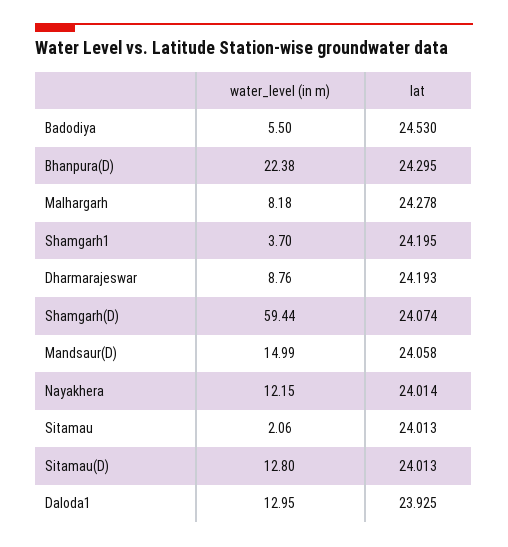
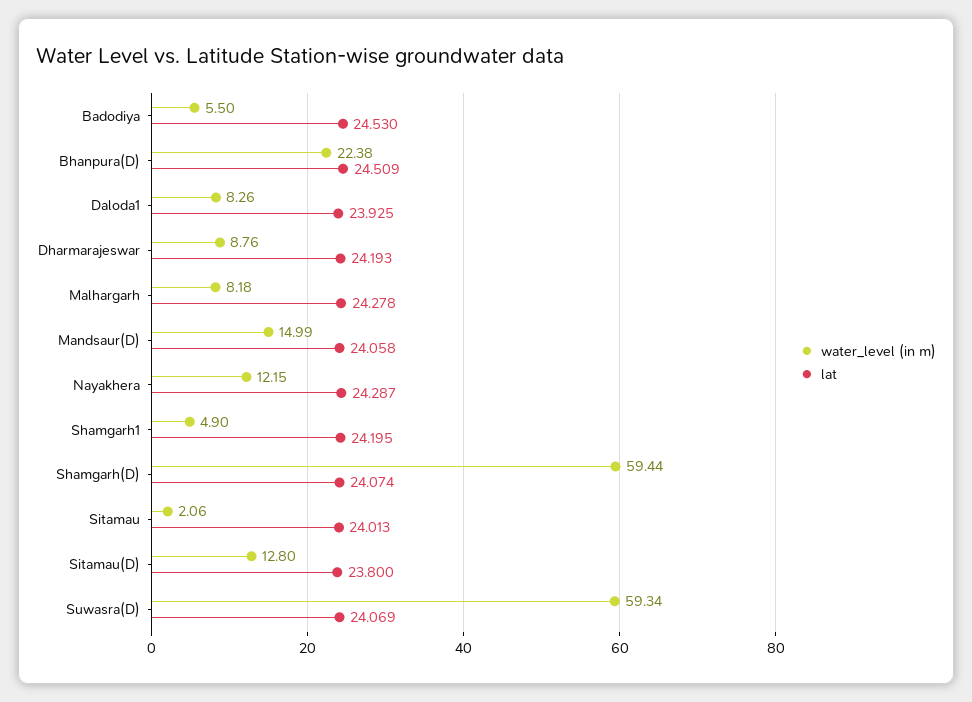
  {
    "water_level (in m)": {
      "Badodiya": 5.5,
      "Bhanpura(D)": 22.38,
      "Malhargarh": 8.18,
-     "Shamgarh1": 3.7,
+     "Shamgarh1": 4.9,
      "Dharmarajeswar": 8.76,
      "Shamgarh(D)": 59.44,
      "Mandsaur(D)": 14.99,
      "Nayakhera": 12.15,
      "Sitamau": 2.06,
      "Sitamau(D)": 12.8,
-     "Daloda1": 12.95
+     "Daloda1": 8.26,
+     "Suwasra(D)": 59.34
    },
    "lat": {
      "Badodiya": 24.53,
-     "Bhanpura(D)": 24.295,
+     "Bhanpura(D)": 24.509,
      "Malhargarh": 24.278,
      "Shamgarh1": 24.195,
      "Dharmarajeswar": 24.193,
      "Shamgarh(D)": 24.074,
      "Mandsaur(D)": 24.058,
-     "Nayakhera": 24.014,
+     "Nayakhera": 24.287,
      "Sitamau": 24.013,
-     "Sitamau(D)": 24.013,
+     "Sitamau(D)": 23.8,
-     "Daloda1": 23.925
+     "Daloda1": 23.925,
+     "Suwasra(D)": 24.069
    }
  }

